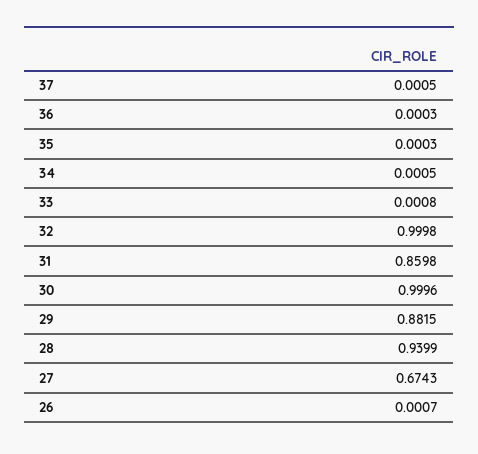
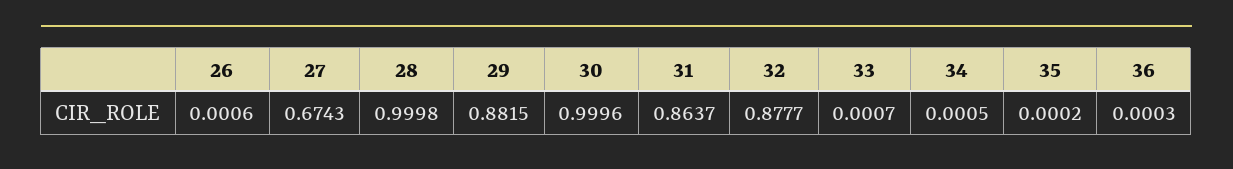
  {
-   "37": 0.0005,
    "36": 0.0003,
-   "35": 0.0003,
+   "35": 0.0002,
    "34": 0.0005,
-   "33": 0.0008,
+   "33": 0.0007,
-   "32": 0.9998,
+   "32": 0.8777,
-   "31": 0.8598,
+   "31": 0.8637,
    "30": 0.9996,
    "29": 0.8815,
-   "28": 0.9399,
+   "28": 0.9998,
    "27": 0.6743,
-   "26": 0.0007
+   "26": 0.0006
  }

